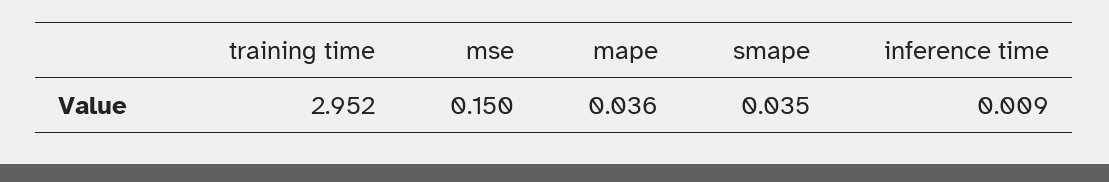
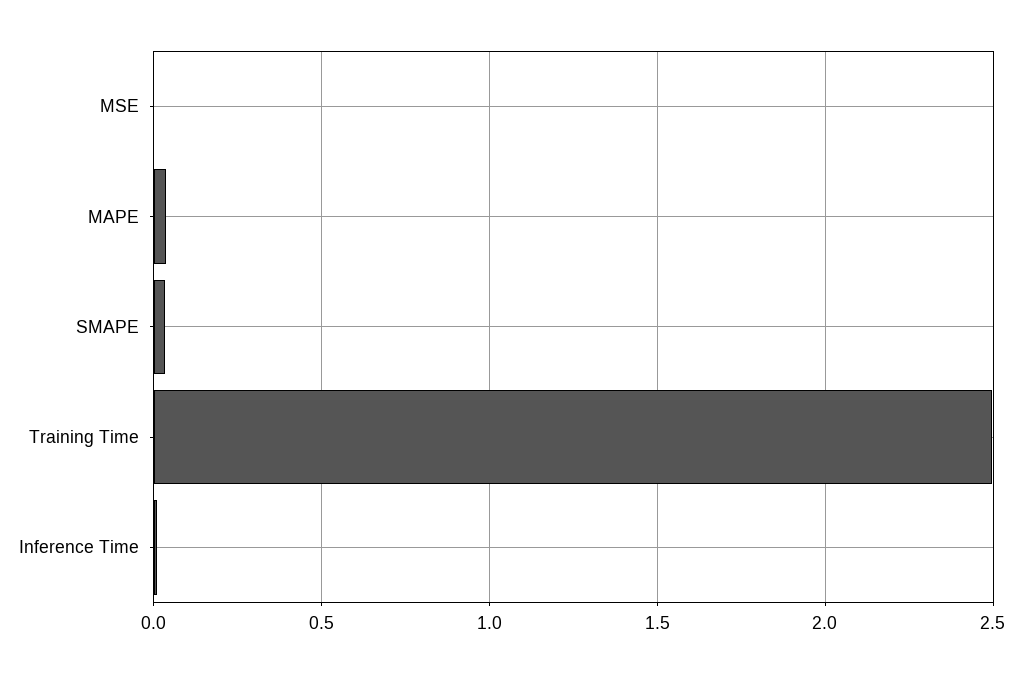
  {
-   "training time": 2.952,
+   "training time": 2.5,
-   "mse": 0.15,
+   "mse": 0,
    "mape": 0.036,
    "smape": 0.035,
    "inference time": 0.009
  }

